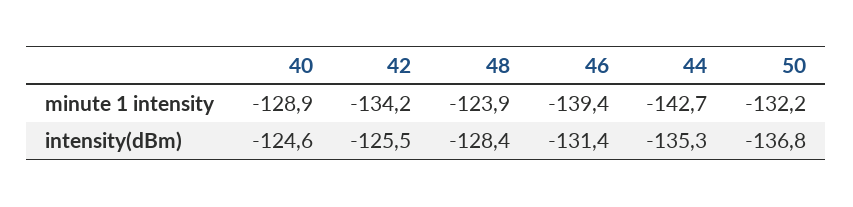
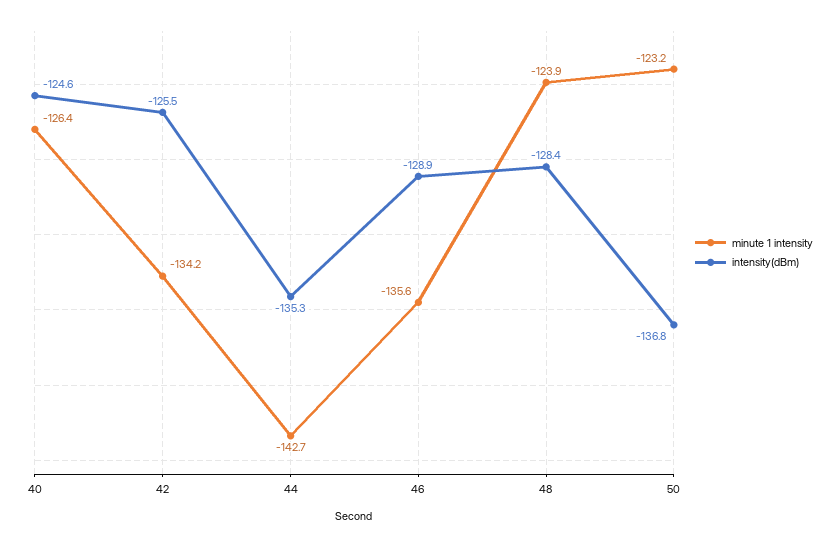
  {
    "minute 1 intensity": {
-     "40": -128.9,
+     "40": -126.4,
      "42": -134.2,
      "48": -123.9,
-     "46": -139.4,
+     "46": -135.6,
      "44": -142.7,
-     "50": -132.2
+     "50": -123.2
    },
    "intensity(dBm)": {
      "40": -124.6,
      "42": -125.5,
      "48": -128.4,
-     "46": -131.4,
+     "46": -128.9,
      "44": -135.3,
      "50": -136.8
    }
  }

